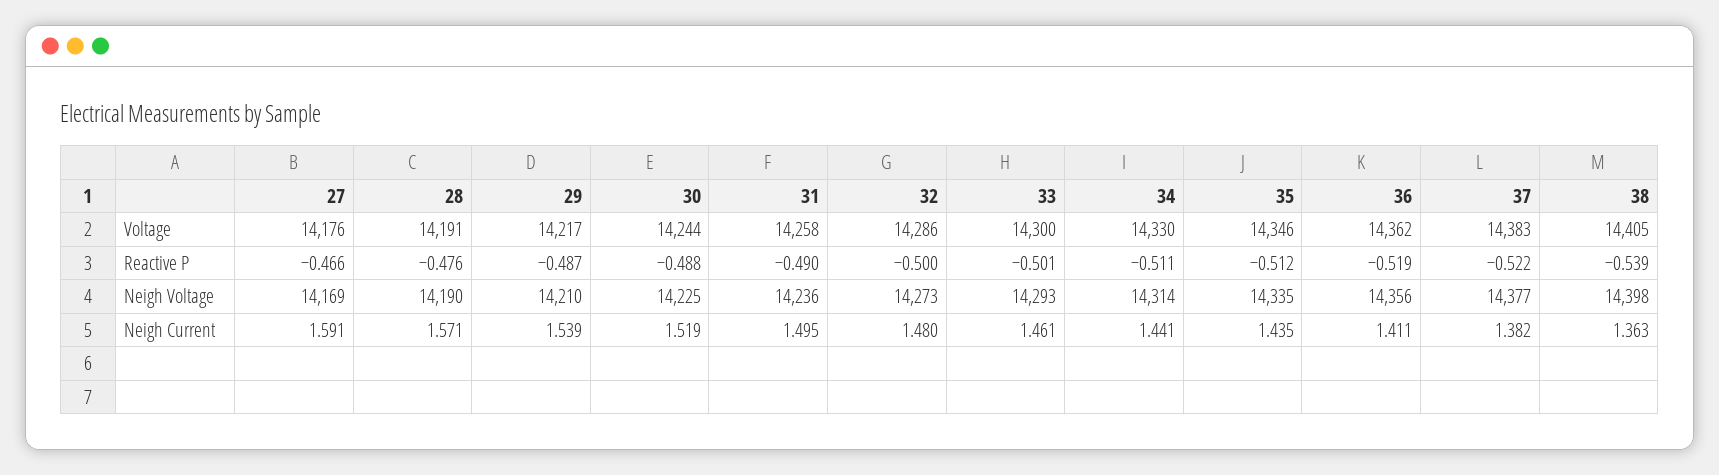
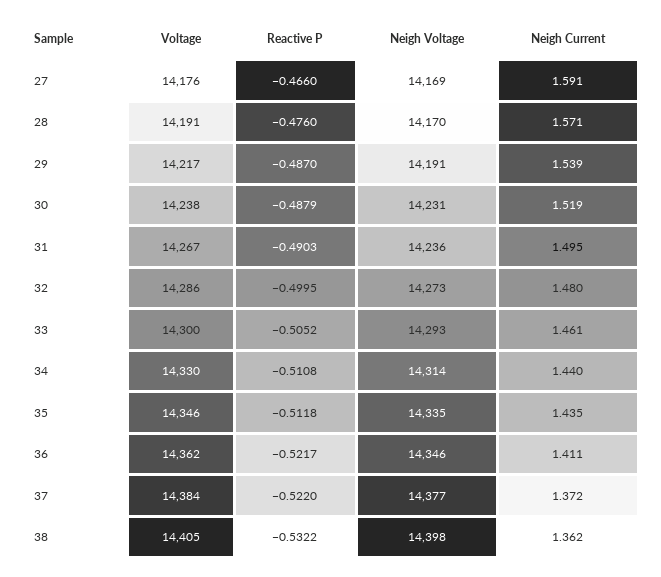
  {
    "27": {
      "Voltage": 14176,
      "Reactive P": -0.466,
      "Neigh Voltage": 14169,
      "Neigh Current": 1.591
    },
    "28": {
      "Voltage": 14191,
      "Reactive P": -0.476,
-     "Neigh Voltage": 14190,
+     "Neigh Voltage": 14170,
      "Neigh Current": 1.571
    },
    "29": {
      "Voltage": 14217,
      "Reactive P": -0.487,
-     "Neigh Voltage": 14210,
+     "Neigh Voltage": 14191,
      "Neigh Current": 1.539
    },
    "30": {
-     "Voltage": 14244,
+     "Voltage": 14238,
      "Reactive P": -0.4879,
-     "Neigh Voltage": 14225,
+     "Neigh Voltage": 14231,
      "Neigh Current": 1.519
    },
    "31": {
-     "Voltage": 14258,
+     "Voltage": 14267,
      "Reactive P": -0.4903,
      "Neigh Voltage": 14236,
      "Neigh Current": 1.495
    },
    "32": {
      "Voltage": 14286,
      "Reactive P": -0.4995,
      "Neigh Voltage": 14273,
      "Neigh Current": 1.48
    },
    "33": {
      "Voltage": 14300,
-     "Reactive P": -0.501,
+     "Reactive P": -0.5052,
      "Neigh Voltage": 14293,
      "Neigh Current": 1.461
    },
    "34": {
      "Voltage": 14330,
      "Reactive P": -0.5108,
      "Neigh Voltage": 14314,
-     "Neigh Current": 1.441
+     "Neigh Current": 1.44
    },
    "35": {
      "Voltage": 14346,
      "Reactive P": -0.5118,
      "Neigh Voltage": 14335,
      "Neigh Current": 1.435
    },
    "36": {
      "Voltage": 14362,
-     "Reactive P": -0.519,
+     "Reactive P": -0.5217,
-     "Neigh Voltage": 14356,
+     "Neigh Voltage": 14346,
      "Neigh Current": 1.411
    },
    "37": {
-     "Voltage": 14383,
+     "Voltage": 14384,
      "Reactive P": -0.522,
      "Neigh Voltage": 14377,
-     "Neigh Current": 1.382
+     "Neigh Current": 1.372
    },
    "38": {
      "Voltage": 14405,
-     "Reactive P": -0.539,
+     "Reactive P": -0.5322,
      "Neigh Voltage": 14398,
-     "Neigh Current": 1.363
+     "Neigh Current": 1.362
    }
  }

